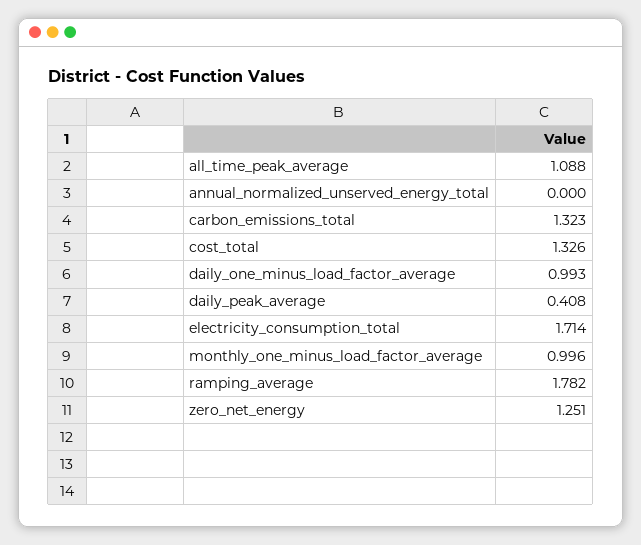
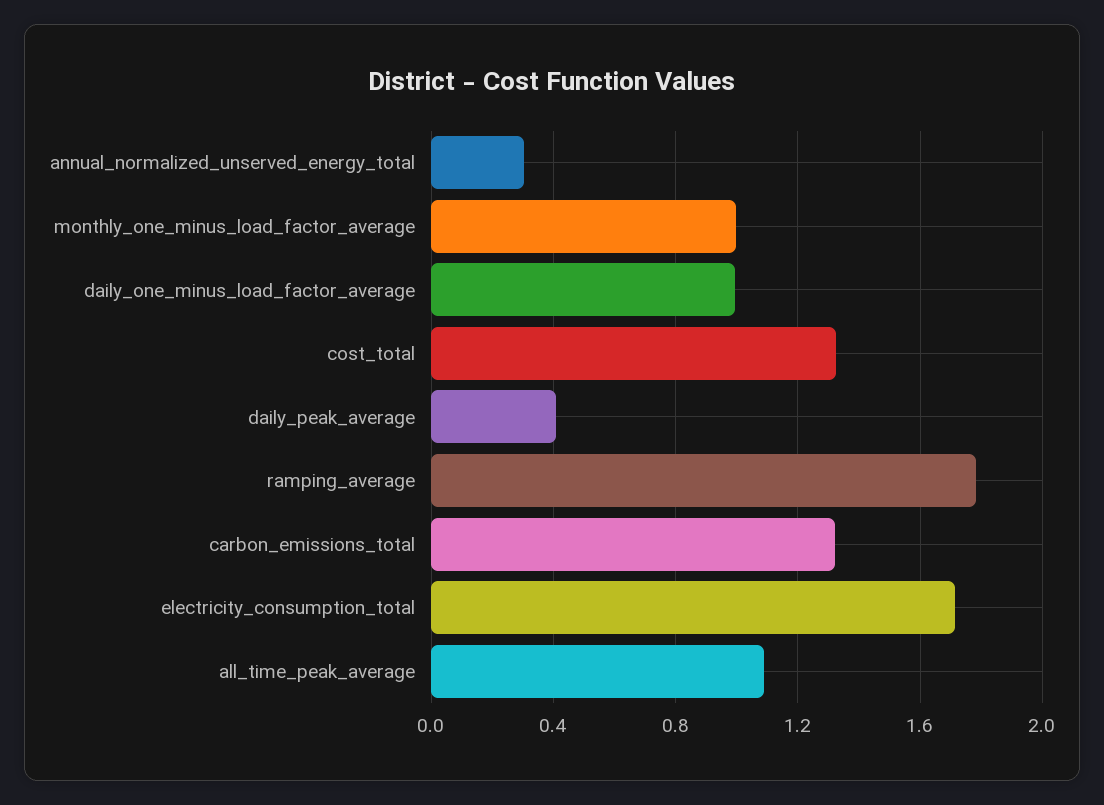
  {
    "all_time_peak_average": 1.088,
-   "annual_normalized_unserved_energy_total": 0,
+   "annual_normalized_unserved_energy_total": 0.3,
    "carbon_emissions_total": 1.323,
    "cost_total": 1.326,
    "daily_one_minus_load_factor_average": 0.993,
    "daily_peak_average": 0.408,
    "electricity_consumption_total": 1.714,
    "monthly_one_minus_load_factor_average": 0.996,
-   "ramping_average": 1.782,
+   "ramping_average": 1.782
-   "zero_net_energy": 1.251
  }

